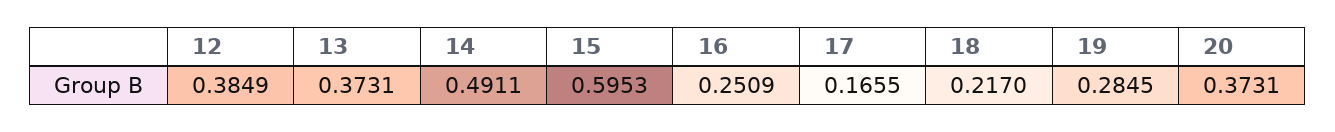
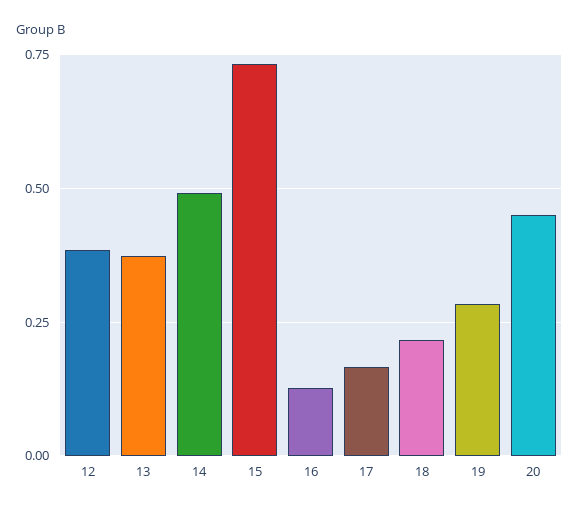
  {
    "12": 0.3849,
    "13": 0.3731,
    "14": 0.4911,
-   "15": 0.5953,
+   "15": 0.725,
-   "16": 0.2509,
+   "16": 0.125,
    "17": 0.1655,
    "18": 0.217,
    "19": 0.2845,
-   "20": 0.3731
+   "20": 0.45
  }

